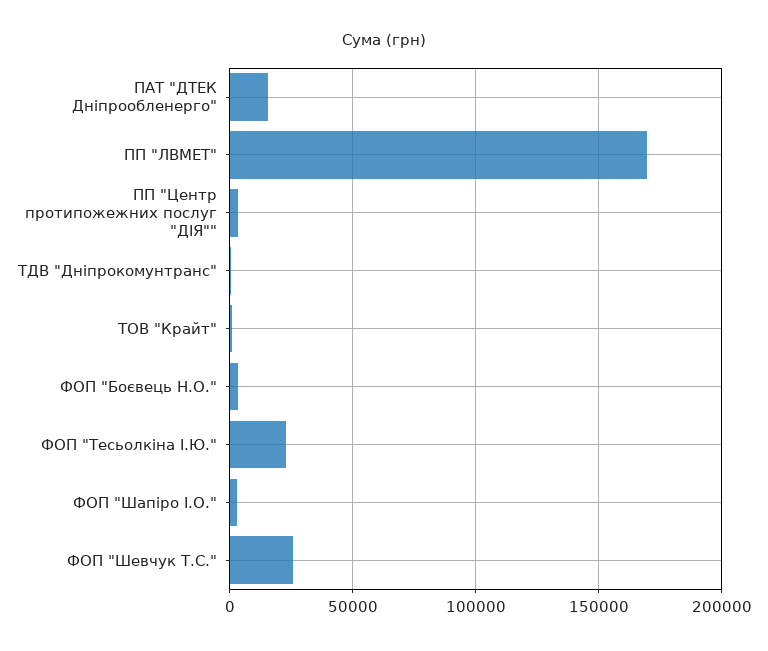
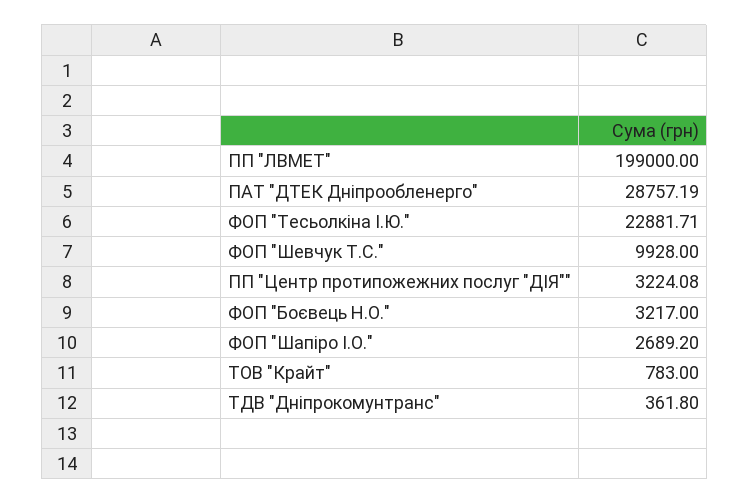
  {
-   "ПАТ \"ДТЕК Дніпрообленерго\"": 15000,
+   "ПАТ \"ДТЕК Дніпрообленерго\"": 28757.19,
-   "ПП \"ЛВМЕТ\"": 170000,
+   "ПП \"ЛВМЕТ\"": 199000,
    "ПП \"Центр протипожежних послуг \"ДІЯ\"\"": 3224.08,
    "ТДВ \"Дніпрокомунтранс\"": 361.8,
    "ТОВ \"Крайт\"": 783,
    "ФОП \"Боєвець Н.О.\"": 3217,
    "ФОП \"Тесьолкіна І.Ю.\"": 22881.71,
    "ФОП \"Шапіро І.О.\"": 2689.2,
-   "ФОП \"Шевчук Т.С.\"": 25000
+   "ФОП \"Шевчук Т.С.\"": 9928
  }

